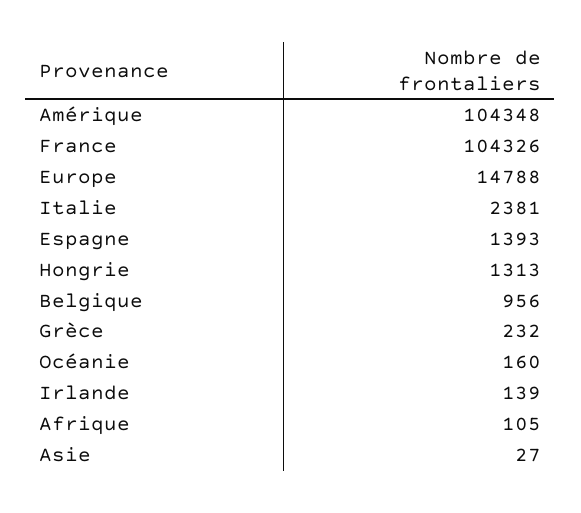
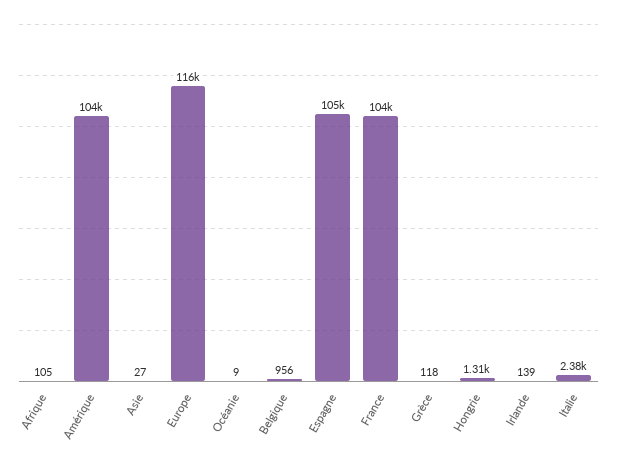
  {
    "Amérique": 104348,
    "France": 104326,
-   "Europe": 14788,
+   "Europe": 116000,
    "Italie": 2381,
-   "Espagne": 1393,
+   "Espagne": 105000,
    "Hongrie": 1313,
    "Belgique": 956,
-   "Grèce": 232,
+   "Grèce": 118,
-   "Océanie": 160,
+   "Océanie": 9,
    "Irlande": 139,
    "Afrique": 105,
    "Asie": 27
  }

